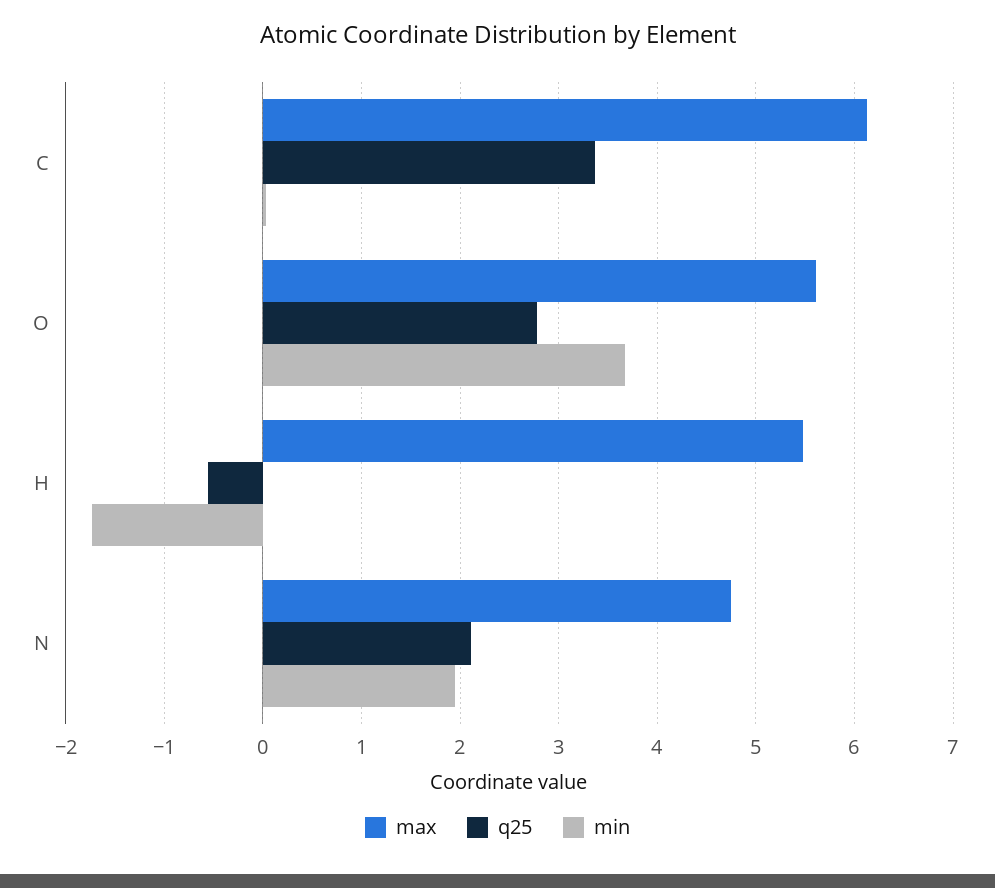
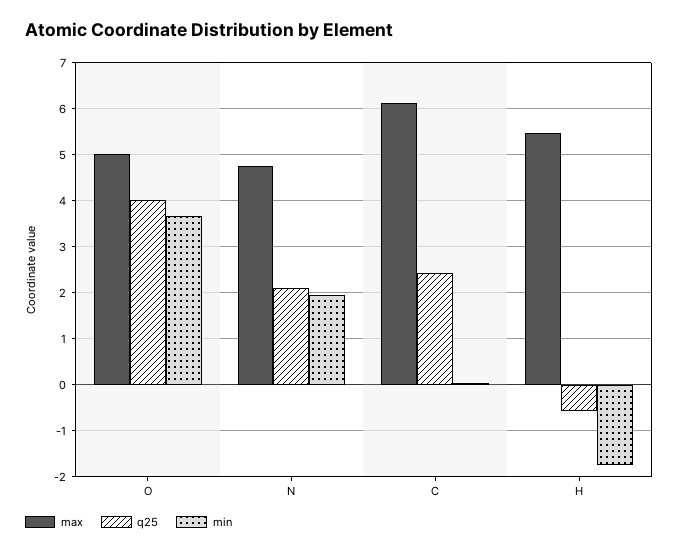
  {
    "max": {
      "C": 6.1,
-     "O": 5.6,
+     "O": 5,
      "H": 5.5,
      "N": 4.7
    },
    "q25": {
-     "C": 3.4,
+     "C": 2.4,
-     "O": 2.8,
+     "O": 4,
      "H": -0.6,
      "N": 2.1
    },
    "min": {
      "C": 0,
      "O": 3.7,
      "H": -1.7,
      "N": 1.9
    }
  }

